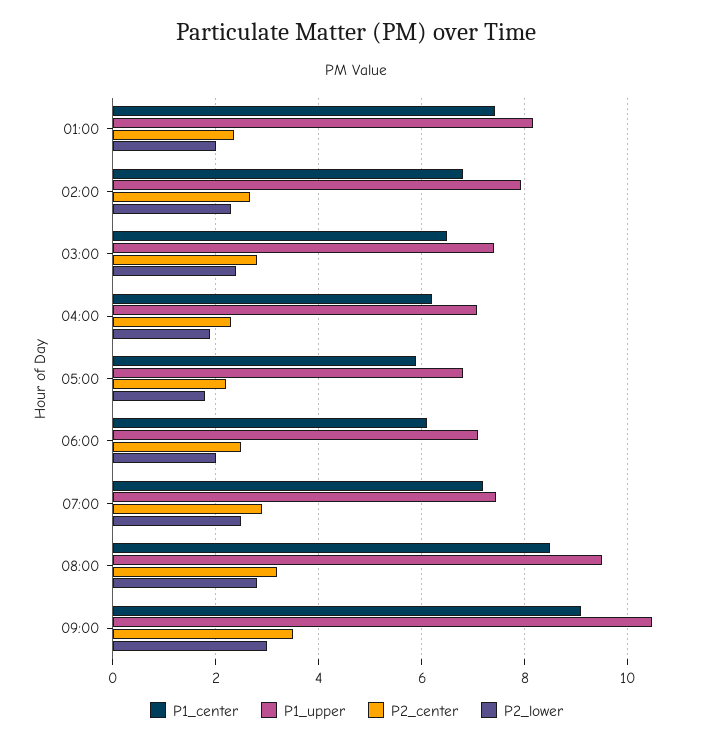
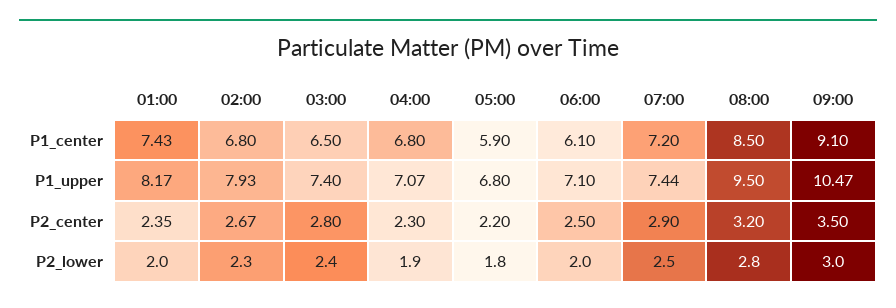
  {
    "P1_center": {
      "01:00": 7.43,
      "02:00": 6.8,
      "03:00": 6.5,
-     "04:00": 6.2,
+     "04:00": 6.8,
      "05:00": 5.9,
      "06:00": 6.1,
      "07:00": 7.2,
      "08:00": 8.5,
      "09:00": 9.1
    },
    "P1_upper": {
      "01:00": 8.17,
      "02:00": 7.93,
      "03:00": 7.4,
      "04:00": 7.07,
      "05:00": 6.8,
      "06:00": 7.1,
      "07:00": 7.44,
      "08:00": 9.5,
      "09:00": 10.47
    },
    "P2_center": {
      "01:00": 2.35,
      "02:00": 2.67,
      "03:00": 2.8,
      "04:00": 2.3,
      "05:00": 2.2,
      "06:00": 2.5,
      "07:00": 2.9,
      "08:00": 3.2,
      "09:00": 3.5
    },
    "P2_lower": {
      "01:00": 2,
      "02:00": 2.3,
      "03:00": 2.4,
      "04:00": 1.9,
      "05:00": 1.8,
      "06:00": 2,
      "07:00": 2.5,
      "08:00": 2.8,
      "09:00": 3
    }
  }

